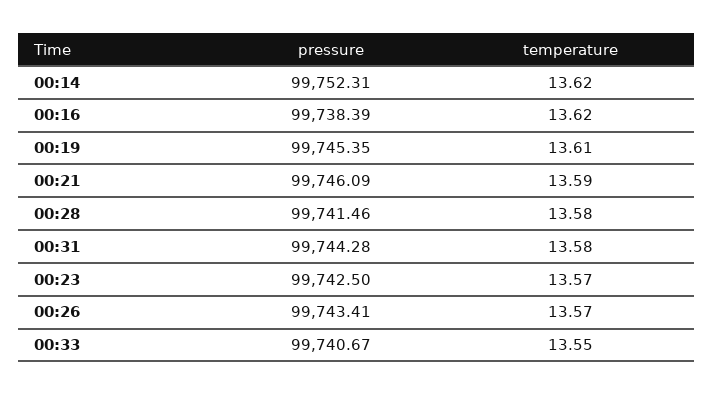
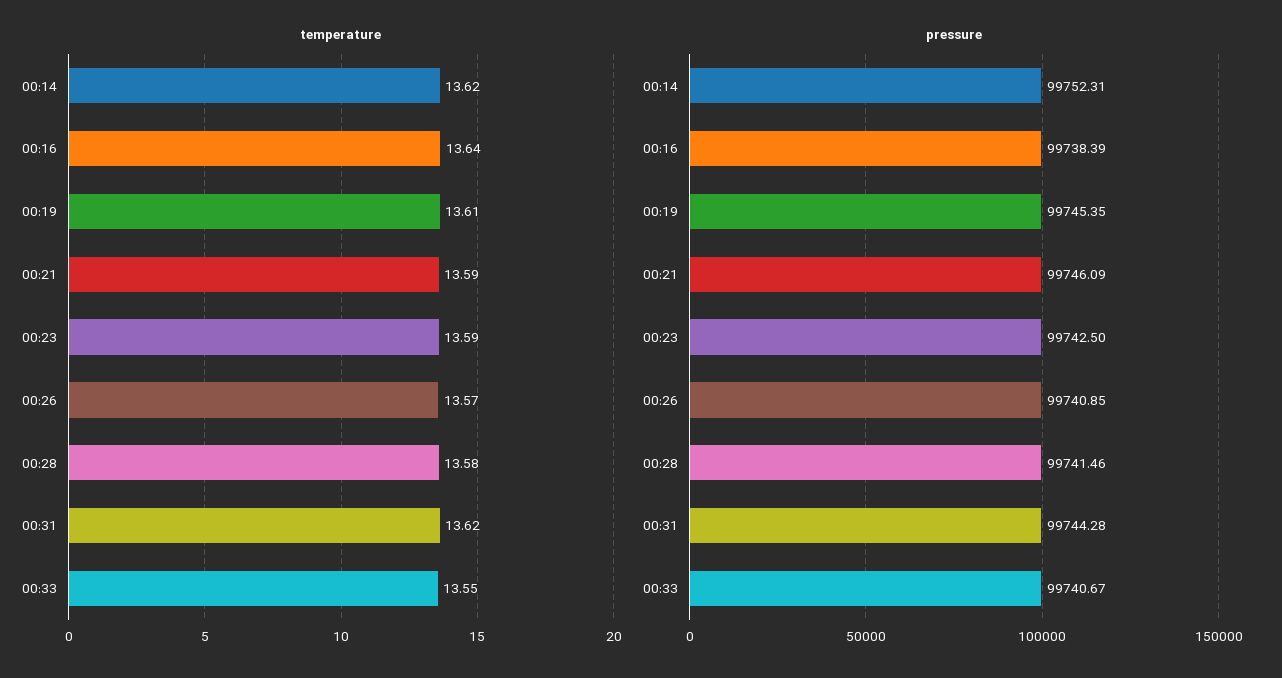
  {
    "pressure": {
      "00:14": 99752.31,
      "00:16": 99738.39,
      "00:19": 99745.35,
      "00:21": 99746.09,
      "00:28": 99741.46,
      "00:31": 99744.28,
      "00:23": 99742.5,
-     "00:26": 99743.41,
+     "00:26": 99740.85,
      "00:33": 99740.67
    },
    "temperature": {
      "00:14": 13.62,
-     "00:16": 13.62,
+     "00:16": 13.64,
      "00:19": 13.61,
      "00:21": 13.59,
      "00:28": 13.58,
-     "00:31": 13.58,
+     "00:31": 13.62,
-     "00:23": 13.57,
+     "00:23": 13.59,
      "00:26": 13.57,
      "00:33": 13.55
    }
  }

